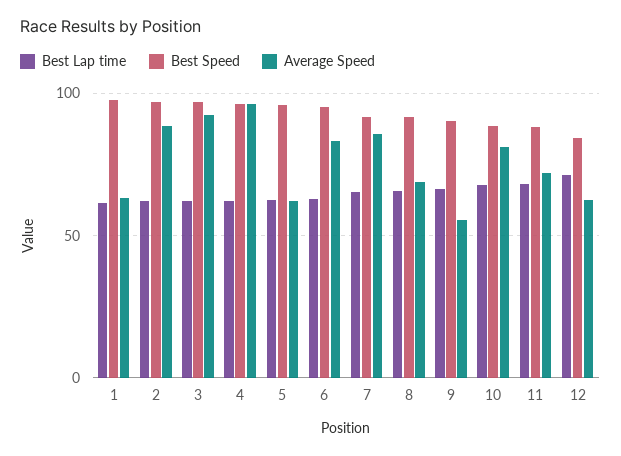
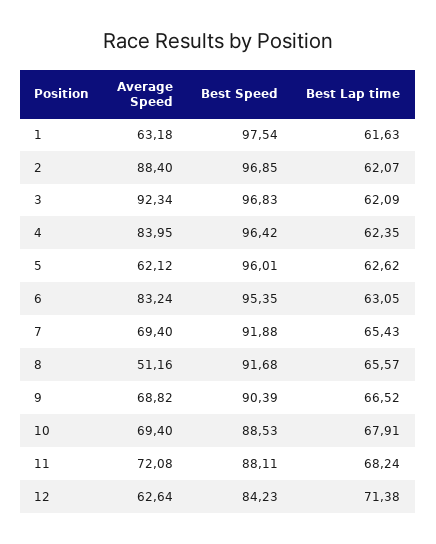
  {
    "Best Lap time": {
      "1": 61.63,
      "2": 62.07,
      "3": 62.09,
      "4": 62.35,
      "5": 62.62,
      "6": 63.05,
      "7": 65.43,
      "8": 65.57,
      "9": 66.52,
      "10": 67.91,
      "11": 68.24,
      "12": 71.38
    },
    "Best Speed": {
      "1": 97.54,
      "2": 96.85,
      "3": 96.83,
      "4": 96.42,
      "5": 96.01,
      "6": 95.35,
      "7": 91.88,
      "8": 91.68,
      "9": 90.39,
      "10": 88.53,
      "11": 88.11,
      "12": 84.23
    },
    "Average Speed": {
      "1": 63.18,
      "2": 88.4,
      "3": 92.34,
-     "4": 95,
+     "4": 83.95,
      "5": 62.12,
      "6": 83.24,
-     "7": 85,
+     "7": 69.4,
-     "8": 70,
+     "8": 51.16,
-     "9": 55,
+     "9": 68.82,
-     "10": 80,
+     "10": 69.4,
      "11": 72.08,
      "12": 62.64
    }
  }

